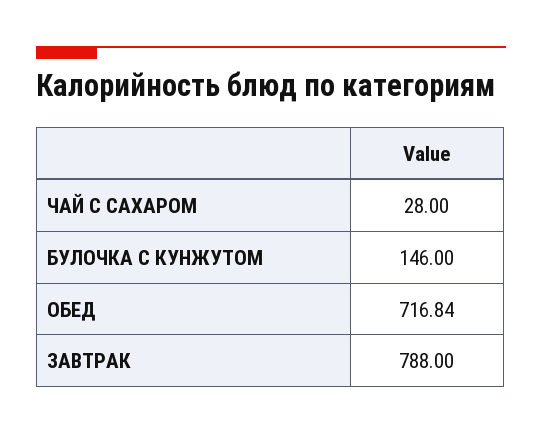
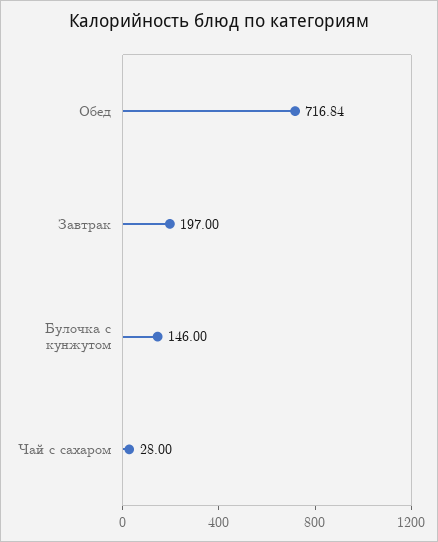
  {
    "ЧАЙ С САХАРОМ": 28,
    "БУЛОЧКА С КУНЖУТОМ": 146,
    "ОБЕД": 716.84,
-   "ЗАВТРАК": 788
+   "ЗАВТРАК": 197
  }

